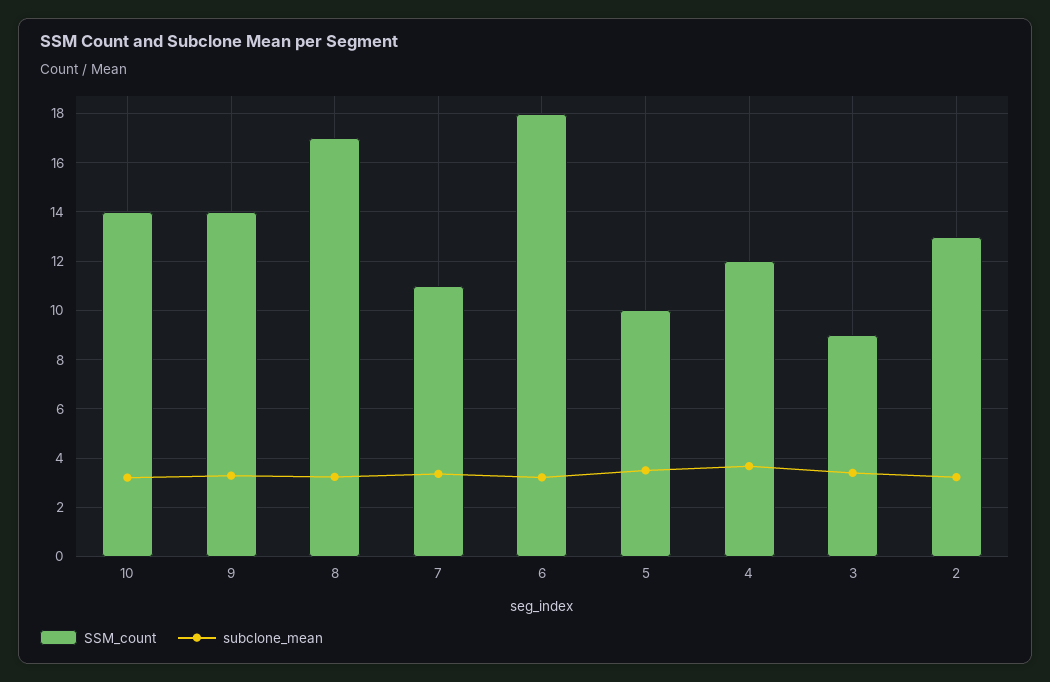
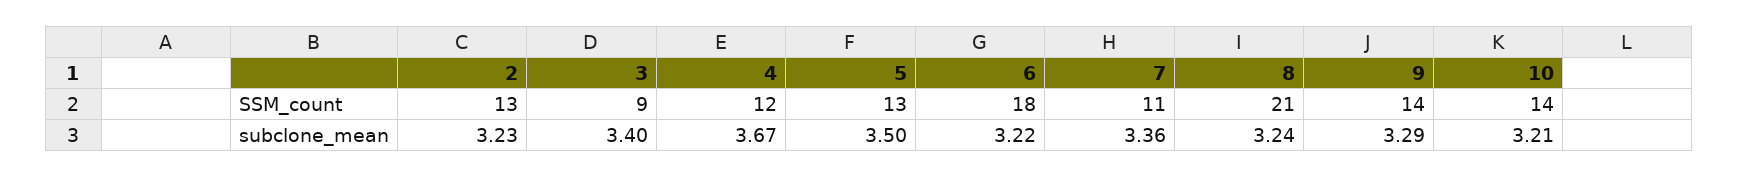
  {
    "SSM_count": {
      "10": 14,
      "9": 14,
-     "8": 17,
+     "8": 21,
      "7": 11,
      "6": 18,
-     "5": 10,
+     "5": 13,
      "4": 12,
      "3": 9,
      "2": 13
    },
    "subclone_mean": {
      "10": 3.21,
      "9": 3.29,
      "8": 3.24,
      "7": 3.36,
      "6": 3.22,
      "5": 3.5,
      "4": 3.67,
      "3": 3.4,
      "2": 3.23
    }
  }

